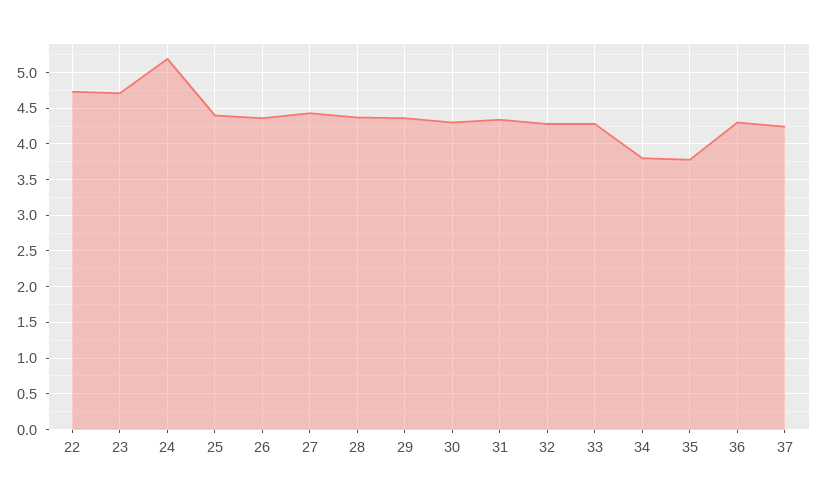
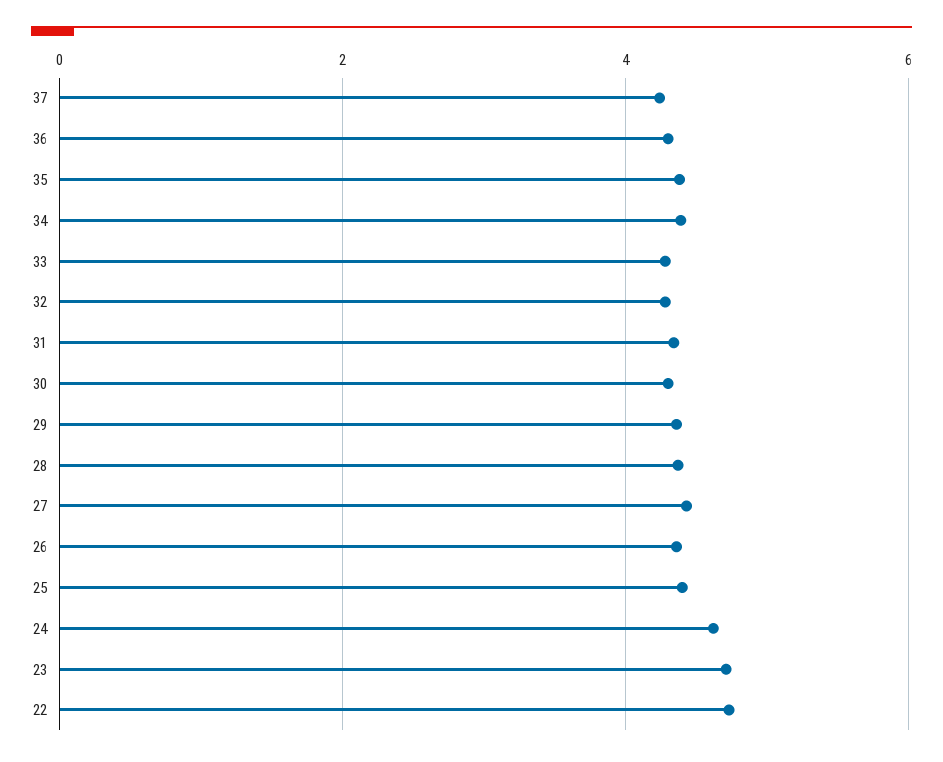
  {
    "22": 4.7,
    "23": 4.7,
-   "24": 5.2,
+   "24": 4.6,
    "25": 4.4,
    "26": 4.4,
    "27": 4.4,
    "28": 4.4,
    "29": 4.4,
    "30": 4.3,
    "31": 4.3,
    "32": 4.3,
    "33": 4.3,
-   "34": 3.8,
+   "34": 4.4,
-   "35": 3.8,
+   "35": 4.4,
    "36": 4.3,
    "37": 4.2
  }

